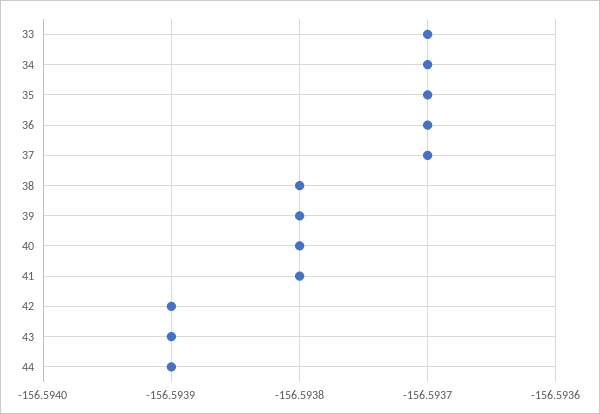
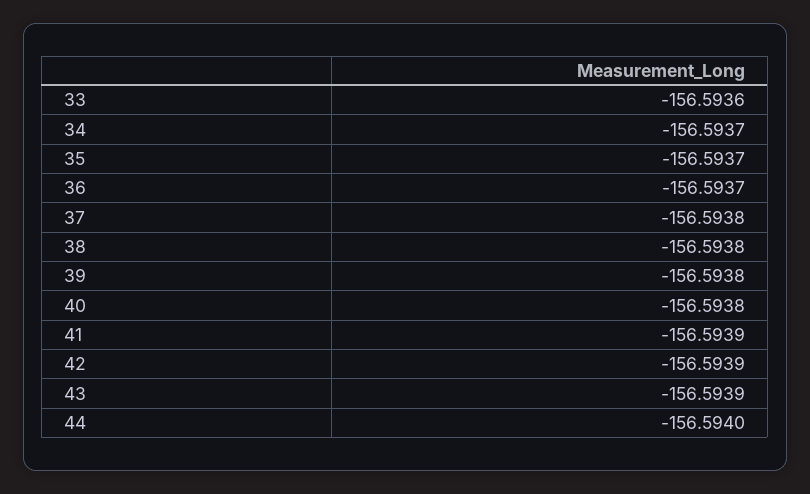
  {
-   "33": -156.5937,
+   "33": -156.5936,
    "34": -156.5937,
    "35": -156.5937,
    "36": -156.5937,
-   "37": -156.5937,
+   "37": -156.5938,
    "38": -156.5938,
    "39": -156.5938,
    "40": -156.5938,
-   "41": -156.5938,
+   "41": -156.5939,
    "42": -156.5939,
    "43": -156.5939,
-   "44": -156.5939
+   "44": -156.594
  }

